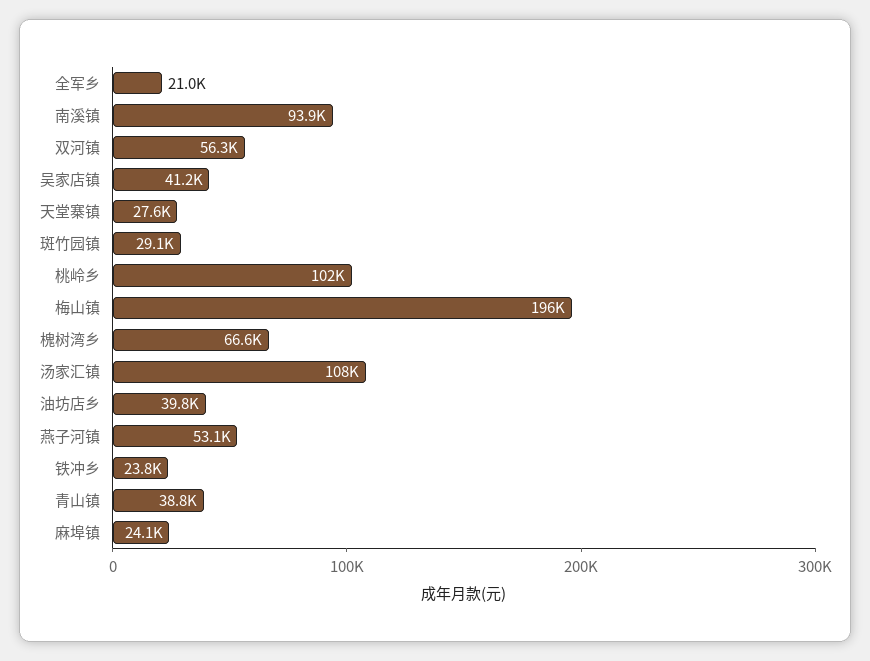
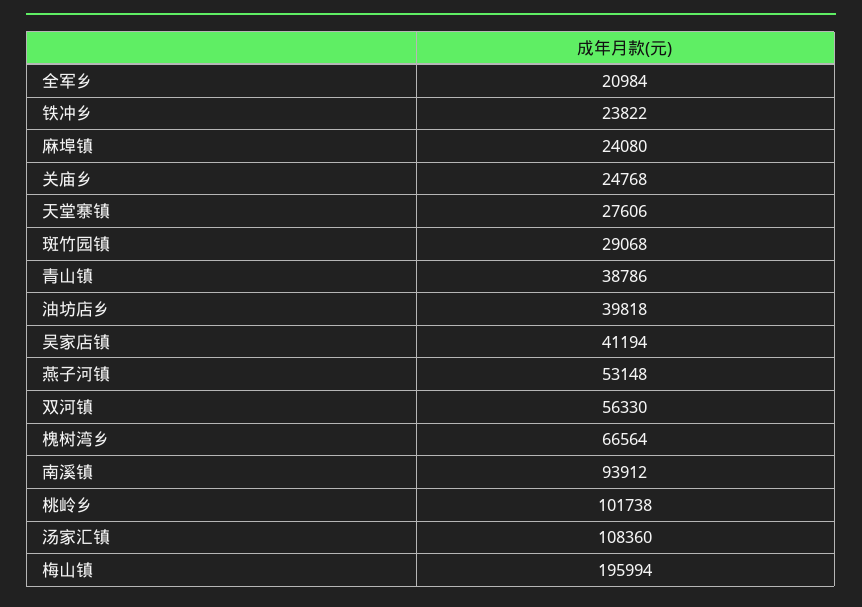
  {
    "全军乡": 20984,
    "南溪镇": 93912,
    "双河镇": 56330,
    "吴家店镇": 41194,
    "天堂寨镇": 27606,
    "斑竹园镇": 29068,
    "桃岭乡": 101738,
    "梅山镇": 195994,
    "槐树湾乡": 66564,
    "汤家汇镇": 108360,
    "油坊店乡": 39818,
    "燕子河镇": 53148,
    "铁冲乡": 23822,
    "青山镇": 38786,
-   "麻埠镇": 24080
+   "麻埠镇": 24080,
+   "关庙乡": 24768
  }

